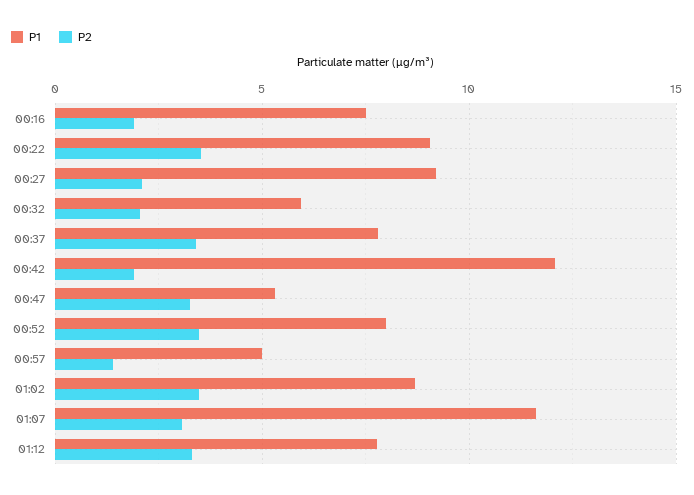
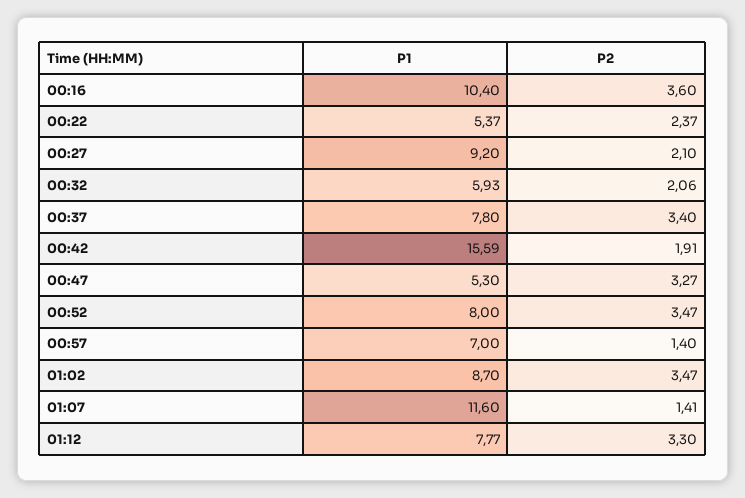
  {
    "P1": {
-     "00:16": 7.5,
+     "00:16": 10.4,
-     "00:22": 9,
+     "00:22": 5.37,
      "00:27": 9.2,
      "00:32": 5.93,
      "00:37": 7.8,
-     "00:42": 12,
+     "00:42": 15.59,
      "00:47": 5.3,
      "00:52": 8,
-     "00:57": 5,
+     "00:57": 7,
      "01:02": 8.7,
      "01:07": 11.6,
      "01:12": 7.77
    },
    "P2": {
-     "00:16": 2,
+     "00:16": 3.6,
-     "00:22": 3.5,
+     "00:22": 2.37,
      "00:27": 2.1,
      "00:32": 2.06,
      "00:37": 3.4,
      "00:42": 1.91,
      "00:47": 3.27,
      "00:52": 3.47,
      "00:57": 1.4,
      "01:02": 3.47,
-     "01:07": 3,
+     "01:07": 1.41,
      "01:12": 3.3
    }
  }

